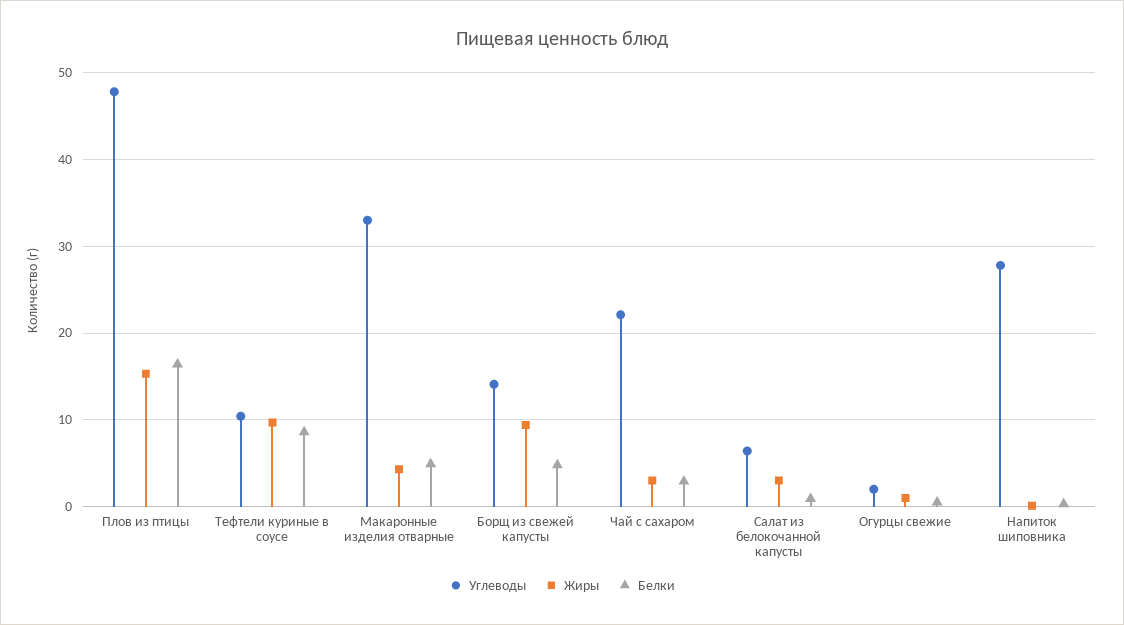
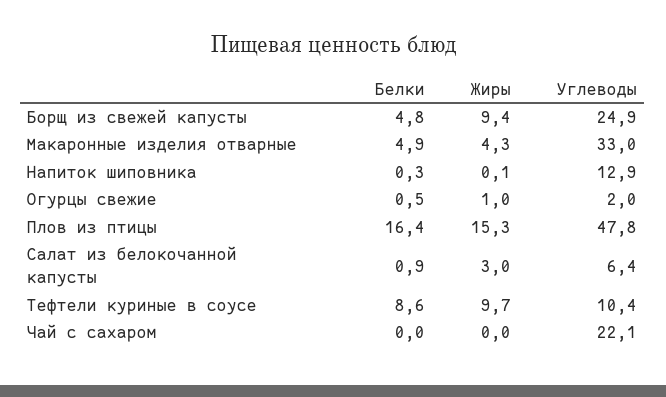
  {
    "Углеводы": {
      "Плов из птицы": 47.8,
      "Тефтели куриные в соусе": 10.4,
      "Макаронные изделия отварные": 33,
-     "Борщ из свежей капусты": 14,
+     "Борщ из свежей капусты": 24.9,
      "Чай с сахаром": 22.1,
      "Салат из белокочанной капусты": 6.4,
      "Огурцы свежие": 2,
-     "Напиток шиповника": 28
+     "Напиток шиповника": 12.9
    },
    "Жиры": {
      "Плов из птицы": 15.3,
      "Тефтели куриные в соусе": 9.7,
      "Макаронные изделия отварные": 4.3,
      "Борщ из свежей капусты": 9.4,
-     "Чай с сахаром": 3,
+     "Чай с сахаром": 0,
      "Салат из белокочанной капусты": 3,
      "Огурцы свежие": 1,
      "Напиток шиповника": 0.1
    },
    "Белки": {
      "Плов из птицы": 16.4,
      "Тефтели куриные в соусе": 8.6,
      "Макаронные изделия отварные": 4.9,
      "Борщ из свежей капусты": 4.8,
-     "Чай с сахаром": 3,
+     "Чай с сахаром": 0,
      "Салат из белокочанной капусты": 0.9,
      "Огурцы свежие": 0.5,
      "Напиток шиповника": 0.3
    }
  }

